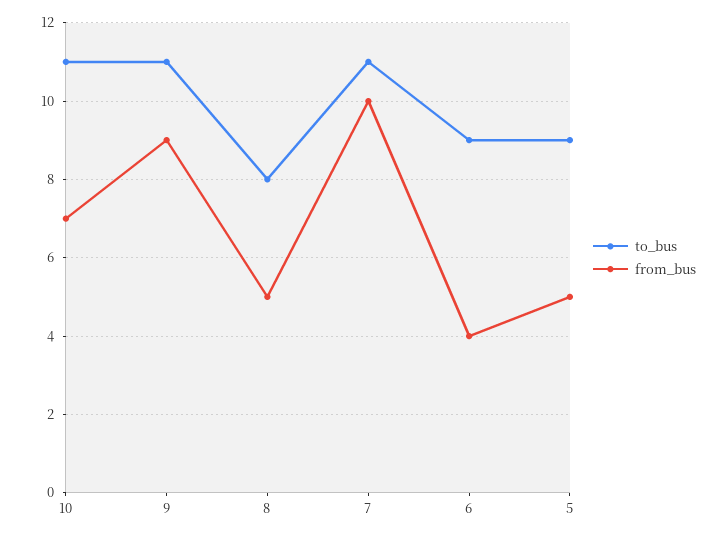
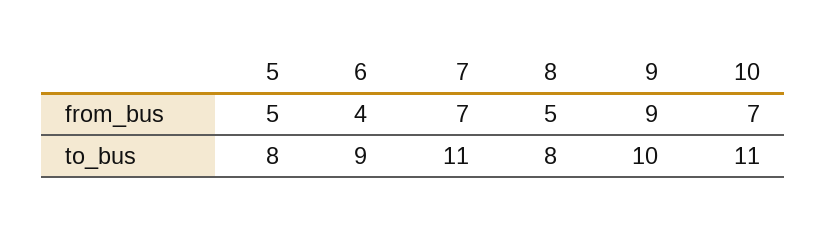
  {
    "to_bus": {
      "10": 11,
-     "9": 11,
+     "9": 10,
      "8": 8,
      "7": 11,
      "6": 9,
-     "5": 9
+     "5": 8
    },
    "from_bus": {
      "10": 7,
      "9": 9,
      "8": 5,
-     "7": 10,
+     "7": 7,
      "6": 4,
      "5": 5
    }
  }

